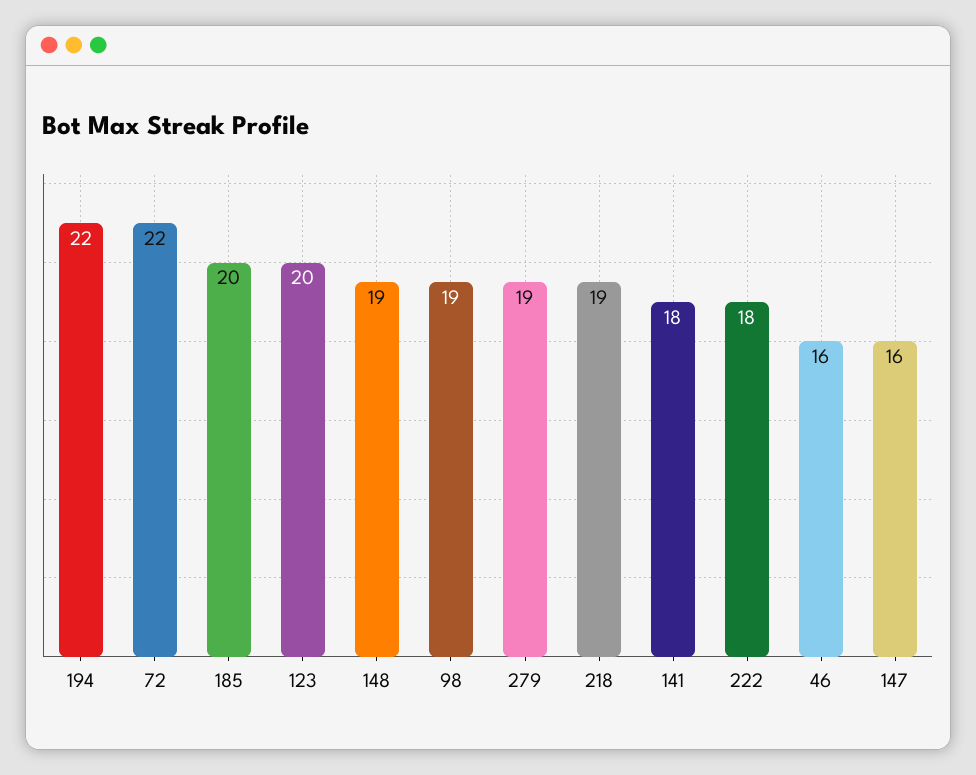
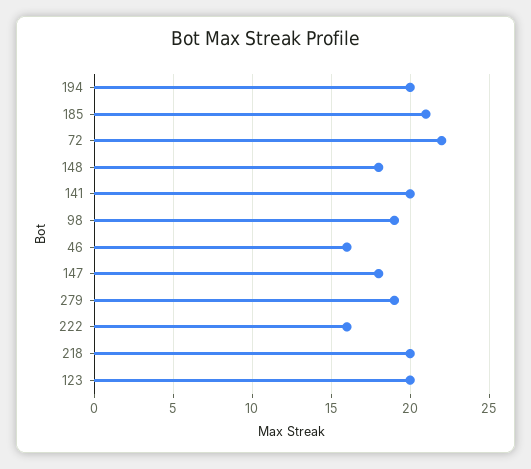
  {
-   "194": 22,
+   "194": 20,
    "72": 22,
-   "185": 20,
+   "185": 21,
    "123": 20,
-   "148": 19,
+   "148": 18,
    "98": 19,
    "279": 19,
-   "218": 19,
+   "218": 20,
-   "141": 18,
+   "141": 20,
-   "222": 18,
+   "222": 16,
    "46": 16,
-   "147": 16
+   "147": 18
  }

